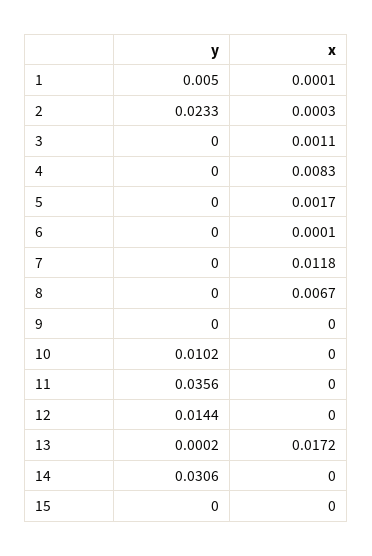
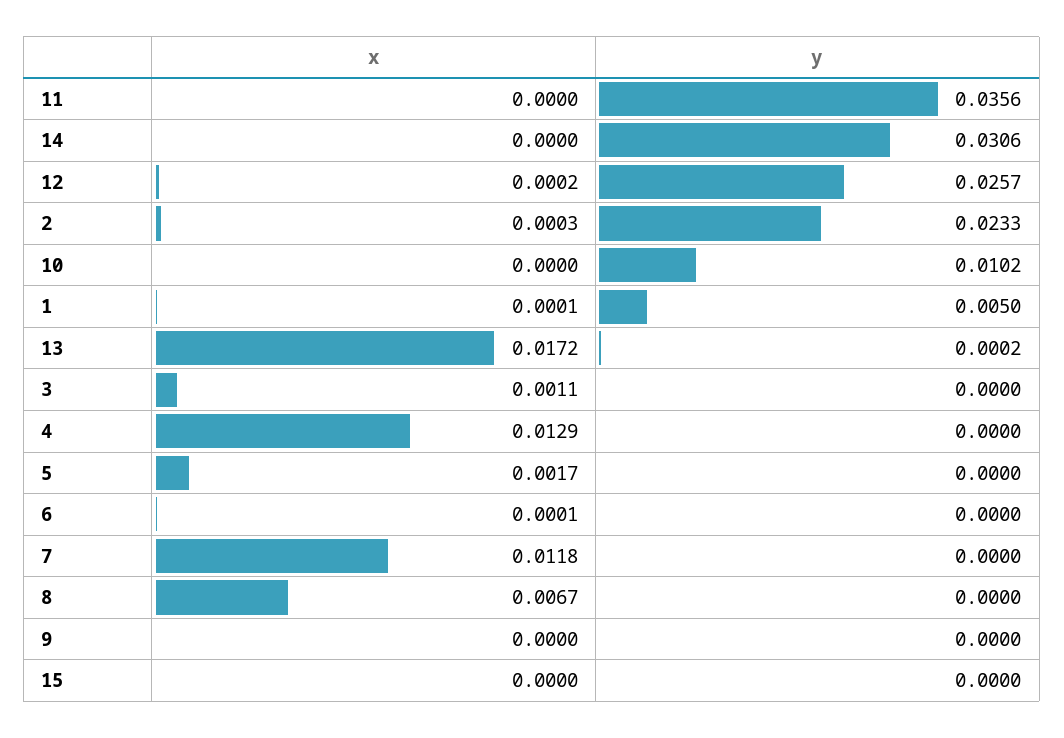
  {
    "y": {
      "1": 0.005,
      "2": 0.0233,
      "3": 0,
      "4": 0,
      "5": 0,
      "6": 0,
      "7": 0,
      "8": 0,
      "9": 0,
      "10": 0.0102,
      "11": 0.0356,
-     "12": 0.0144,
+     "12": 0.0257,
      "13": 0.0002,
      "14": 0.0306,
      "15": 0
    },
    "x": {
      "1": 0.0001,
      "2": 0.0003,
      "3": 0.0011,
-     "4": 0.0083,
+     "4": 0.0129,
      "5": 0.0017,
      "6": 0.0001,
      "7": 0.0118,
      "8": 0.0067,
      "9": 0,
      "10": 0,
      "11": 0,
-     "12": 0,
+     "12": 0.0002,
      "13": 0.0172,
      "14": 0,
      "15": 0
    }
  }

